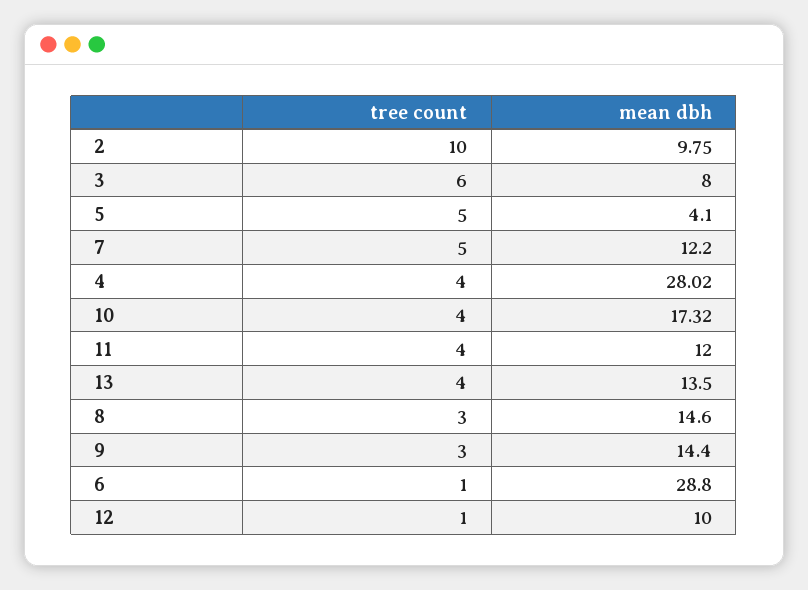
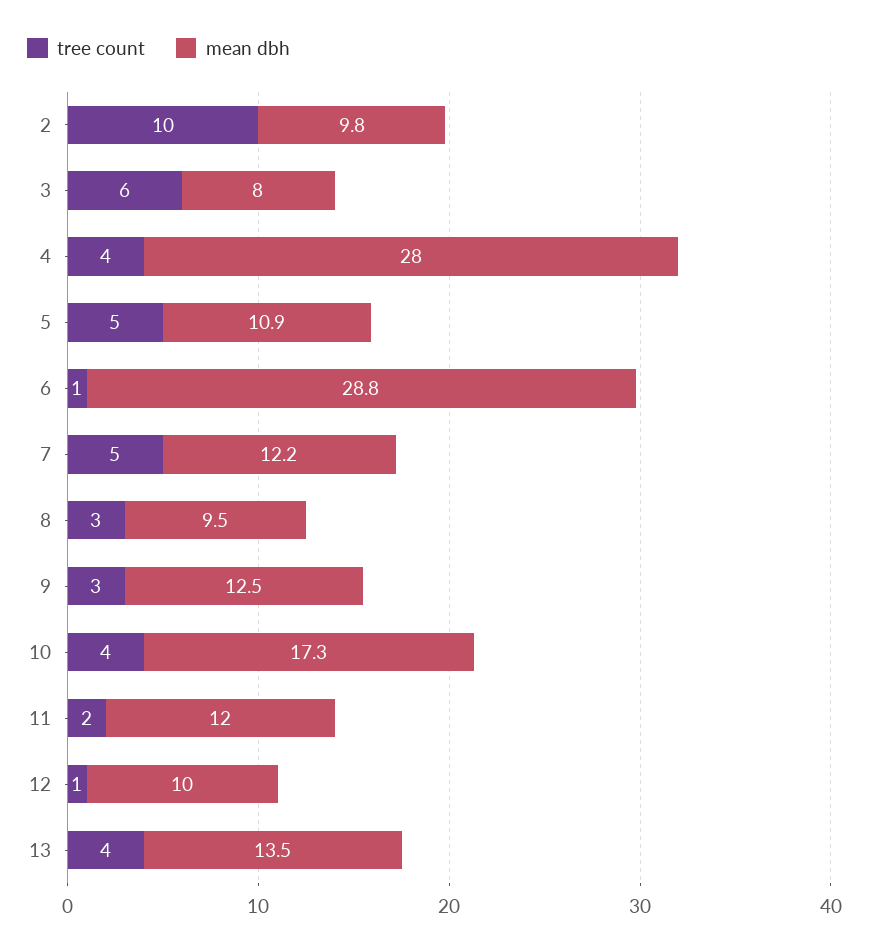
  {
    "tree count": {
      "2": 10,
      "3": 6,
      "5": 5,
      "7": 5,
      "4": 4,
      "10": 4,
-     "11": 4,
+     "11": 2,
      "13": 4,
      "8": 3,
      "9": 3,
      "6": 1,
      "12": 1
    },
    "mean dbh": {
      "2": 9.75,
      "3": 8,
-     "5": 4.1,
+     "5": 10.9,
      "7": 12.2,
      "4": 28.02,
      "10": 17.32,
      "11": 12,
      "13": 13.5,
-     "8": 14.6,
+     "8": 9.5,
-     "9": 14.4,
+     "9": 12.5,
      "6": 28.8,
      "12": 10
    }
  }

